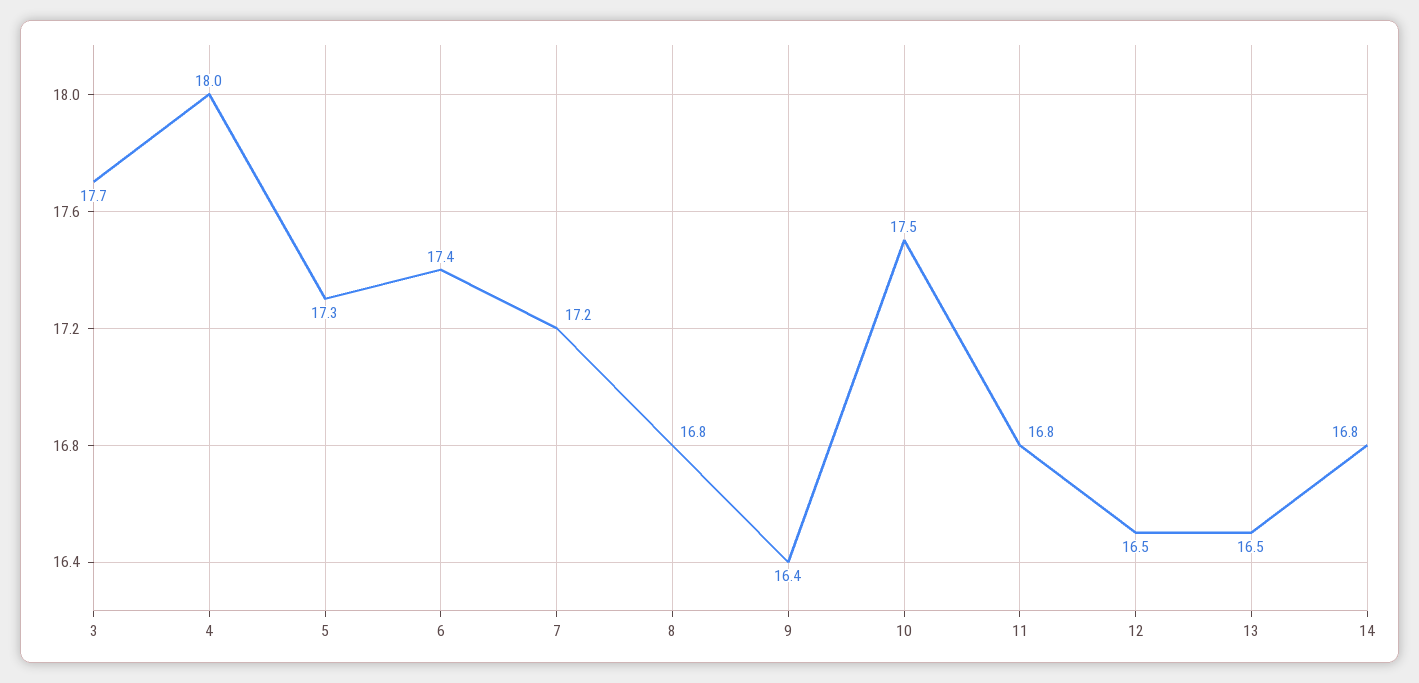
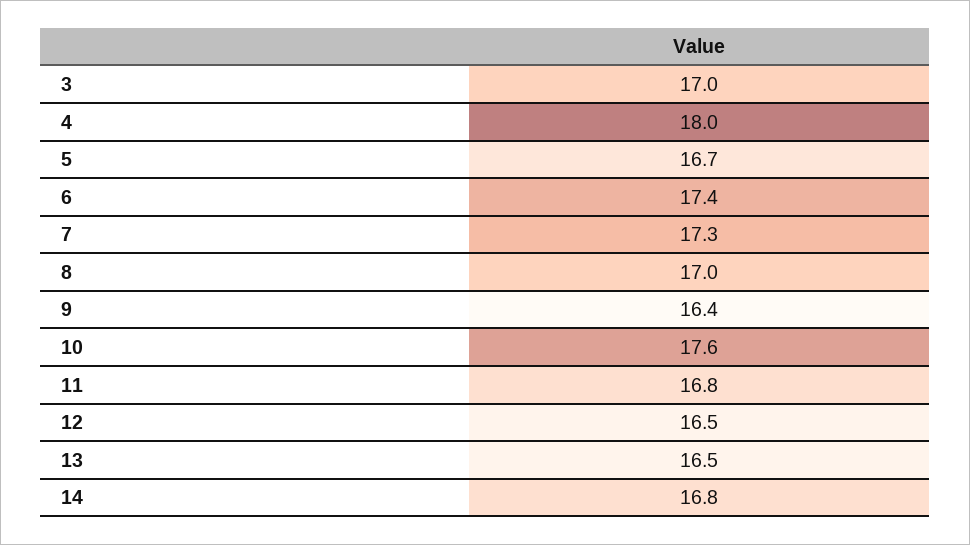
  {
-   "3": 17.7,
+   "3": 17,
    "4": 18,
-   "5": 17.3,
+   "5": 16.7,
    "6": 17.4,
-   "7": 17.2,
+   "7": 17.3,
-   "8": 16.8,
+   "8": 17,
    "9": 16.4,
-   "10": 17.5,
+   "10": 17.6,
    "11": 16.8,
    "12": 16.5,
    "13": 16.5,
    "14": 16.8
  }

